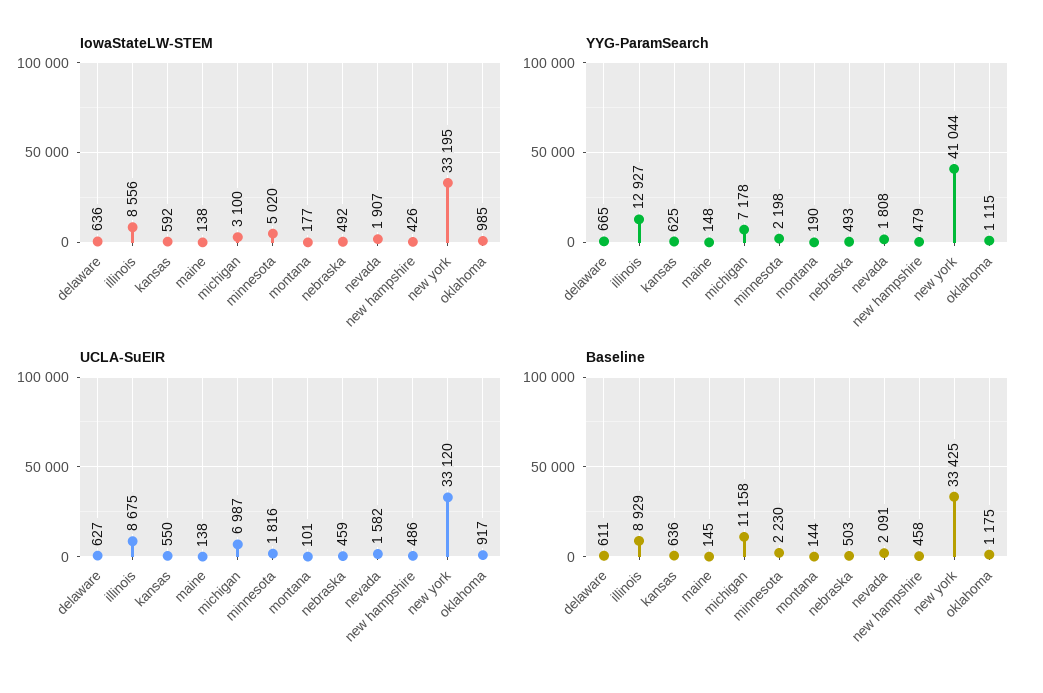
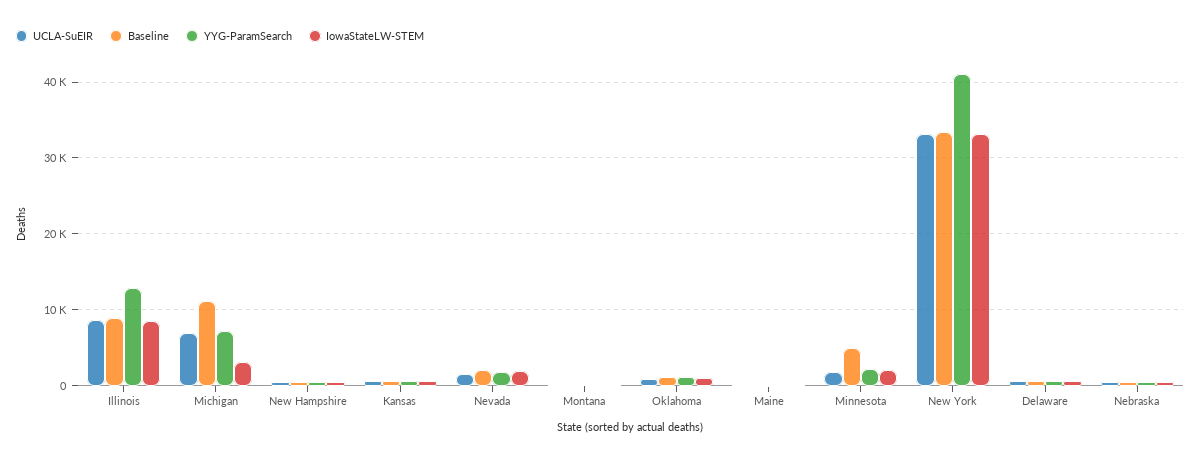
  {
    "IowaStateLW-STEM": {
      "delaware": 636,
      "illinois": 8556,
      "kansas": 592,
      "maine": 138,
      "michigan": 3100,
-     "minnesota": 5020,
+     "minnesota": 2000,
      "montana": 177,
      "nebraska": 492,
      "nevada": 1907,
      "new hampshire": 426,
      "new york": 33195,
      "oklahoma": 985
    },
    "YYG-ParamSearch": {
      "delaware": 665,
      "illinois": 12927,
      "kansas": 625,
      "maine": 148,
      "michigan": 7178,
      "minnesota": 2198,
      "montana": 190,
      "nebraska": 493,
      "nevada": 1808,
      "new hampshire": 479,
      "new york": 41044,
      "oklahoma": 1115
    },
    "UCLA-SuEIR": {
      "delaware": 627,
      "illinois": 8675,
      "kansas": 550,
      "maine": 138,
      "michigan": 6987,
      "minnesota": 1816,
      "montana": 101,
      "nebraska": 459,
      "nevada": 1582,
      "new hampshire": 486,
      "new york": 33120,
      "oklahoma": 917
    },
    "Baseline": {
      "delaware": 611,
      "illinois": 8929,
      "kansas": 636,
      "maine": 145,
      "michigan": 11158,
-     "minnesota": 2230,
+     "minnesota": 5000,
      "montana": 144,
      "nebraska": 503,
      "nevada": 2091,
      "new hampshire": 458,
      "new york": 33425,
      "oklahoma": 1175
    }
  }

